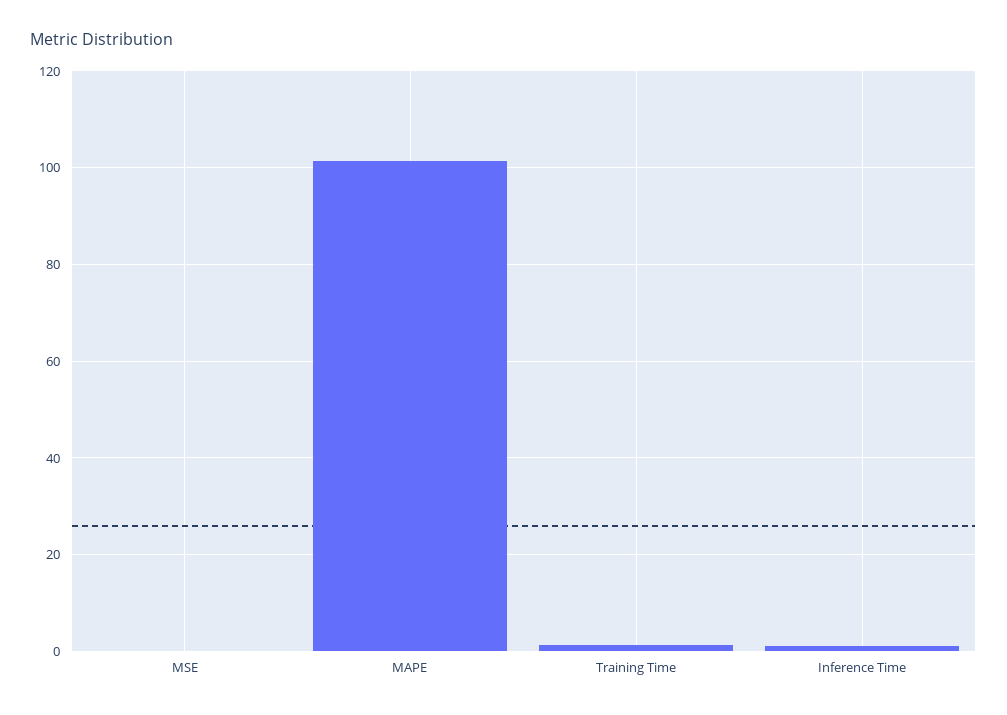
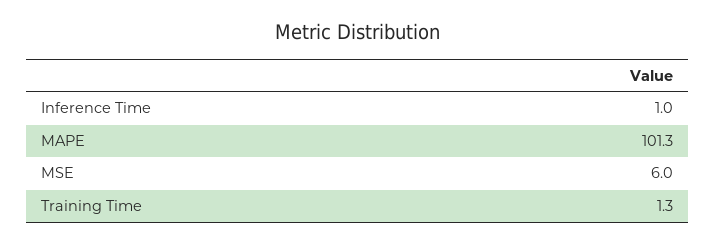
  {
-   "MSE": 0,
+   "MSE": 6,
    "MAPE": 101.3,
    "Training Time": 1.3,
    "Inference Time": 1
  }

